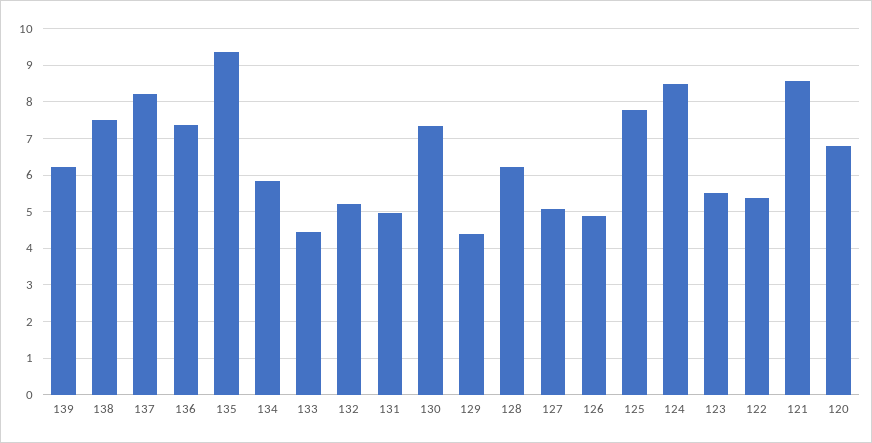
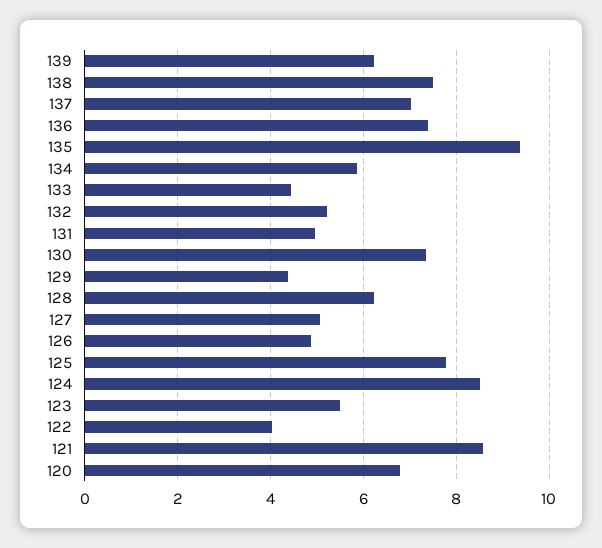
  {
    "139": 6.2,
    "138": 7.6,
-   "137": 8.2,
+   "137": 7,
    "136": 7.4,
    "135": 9.4,
    "134": 5.8,
    "133": 4.4,
    "132": 5.2,
    "131": 5,
    "130": 7.4,
    "129": 4.4,
    "128": 6.2,
    "127": 5,
    "126": 4.8,
    "125": 7.8,
    "124": 8.6,
    "123": 5.6,
-   "122": 5.4,
+   "122": 4,
    "121": 8.6,
    "120": 6.8
  }

